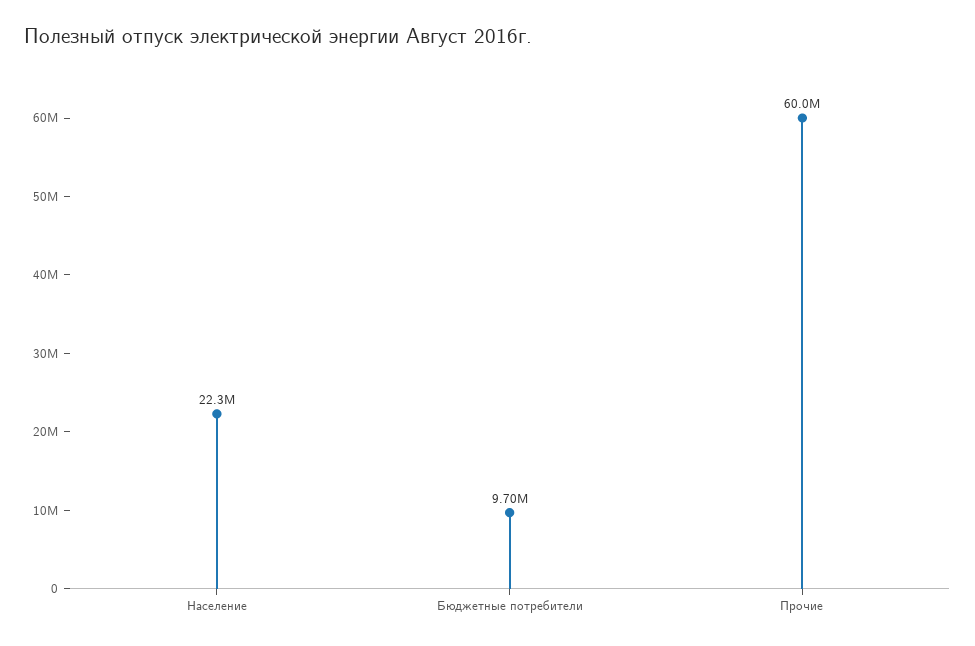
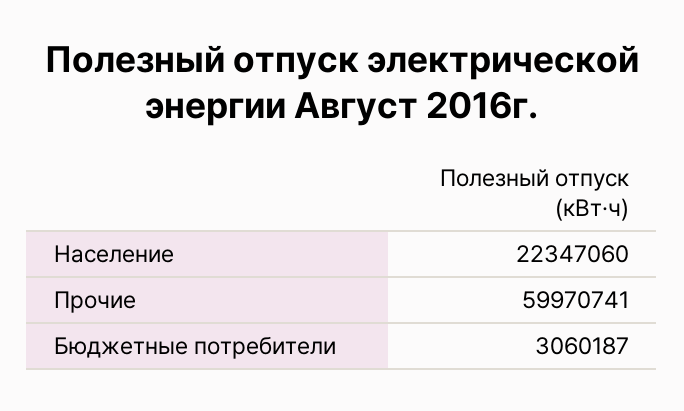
  {
    "Население": 22347060,
-   "Бюджетные потребители": 9700000,
+   "Бюджетные потребители": 3060187,
    "Прочие": 59970741
  }

